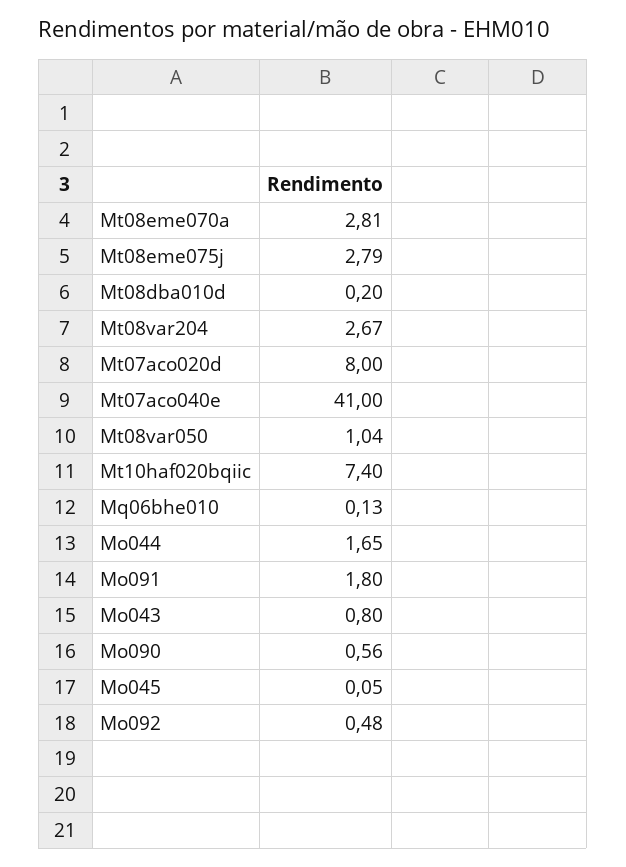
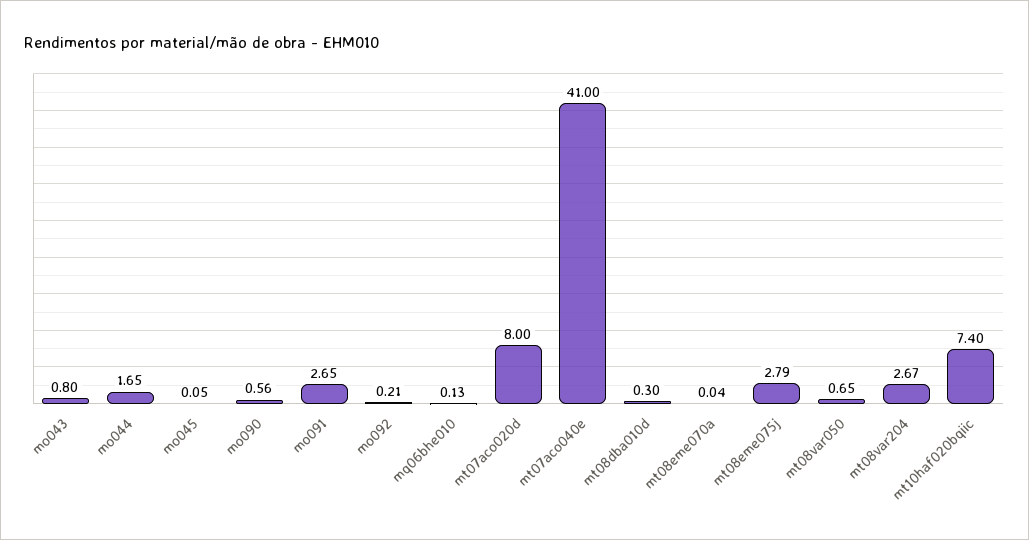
  {
-   "Mt08eme070a": 2.81,
+   "Mt08eme070a": 0.04,
    "Mt08eme075j": 2.79,
-   "Mt08dba010d": 0.2,
+   "Mt08dba010d": 0.3,
    "Mt08var204": 2.67,
    "Mt07aco020d": 8,
    "Mt07aco040e": 41,
-   "Mt08var050": 1.04,
+   "Mt08var050": 0.65,
    "Mt10haf020bqiic": 7.4,
    "Mq06bhe010": 0.13,
    "Mo044": 1.65,
-   "Mo091": 1.8,
+   "Mo091": 2.65,
    "Mo043": 0.8,
    "Mo090": 0.56,
    "Mo045": 0.05,
-   "Mo092": 0.48
+   "Mo092": 0.21
  }

